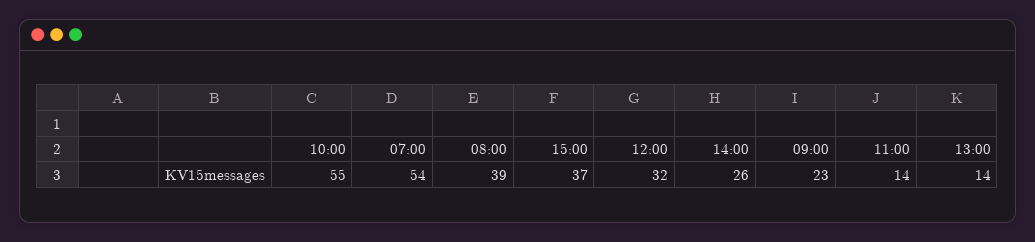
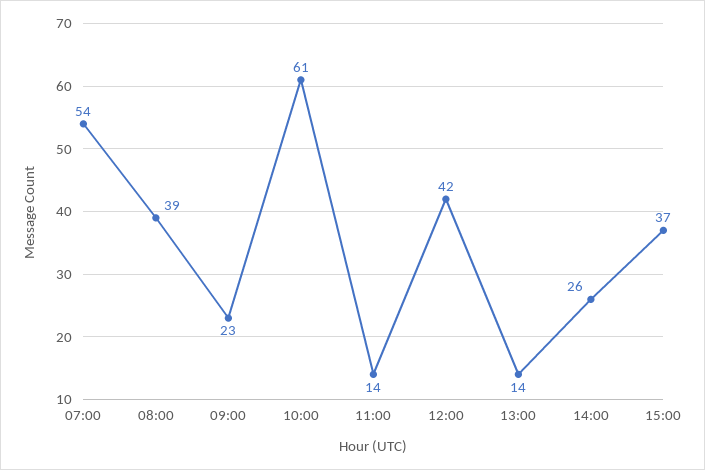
  {
-   "10:00": 55,
+   "10:00": 61,
    "07:00": 54,
    "08:00": 39,
    "15:00": 37,
-   "12:00": 32,
+   "12:00": 42,
    "14:00": 26,
    "09:00": 23,
    "11:00": 14,
    "13:00": 14
  }

